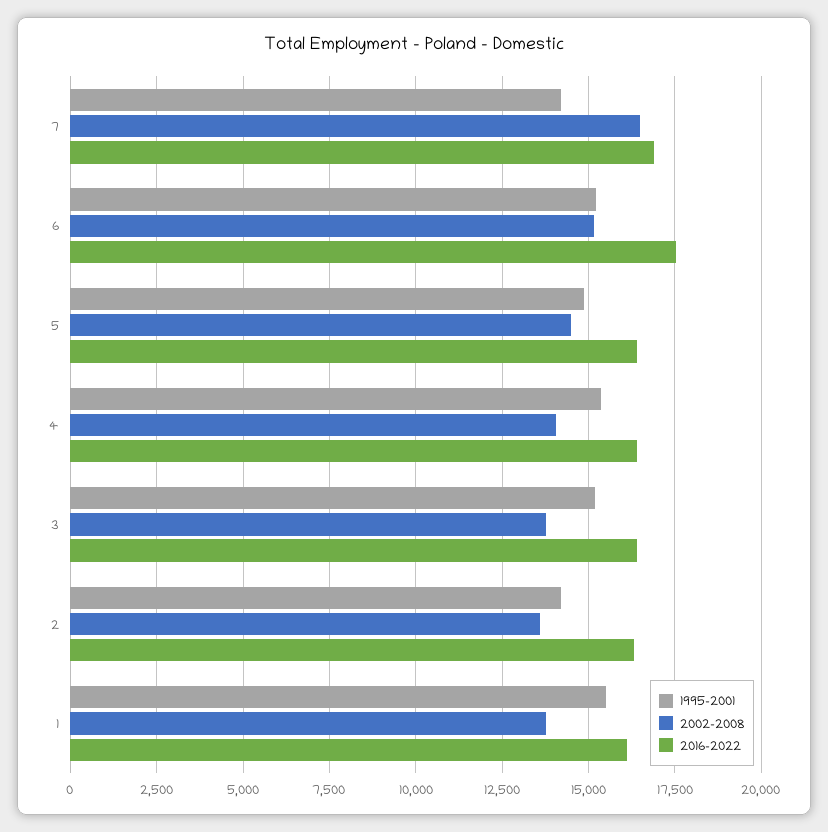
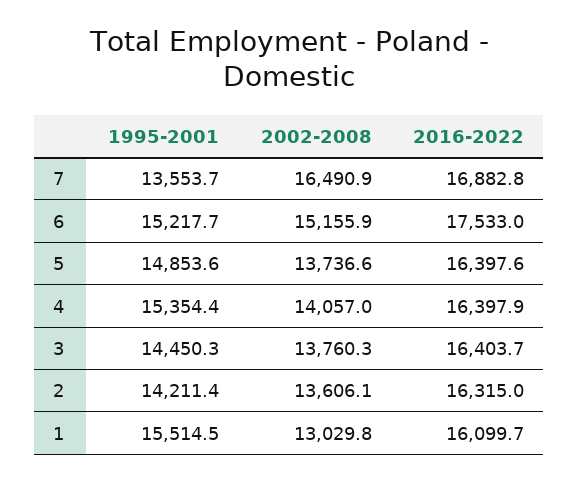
  {
    "1995-2001": {
-     "7": 14250,
+     "7": 13553.7,
      "6": 15217.7,
      "5": 14853.6,
      "4": 15354.4,
-     "3": 15250,
+     "3": 14450.3,
      "2": 14211.4,
      "1": 15514.5
    },
    "2002-2008": {
      "7": 16490.9,
      "6": 15155.9,
-     "5": 14500,
+     "5": 13736.6,
      "4": 14057,
      "3": 13760.3,
      "2": 13606.1,
-     "1": 13750
+     "1": 13029.8
    },
    "2016-2022": {
      "7": 16882.8,
      "6": 17533,
      "5": 16397.6,
      "4": 16397.9,
      "3": 16403.7,
      "2": 16315,
      "1": 16099.7
    }
  }

